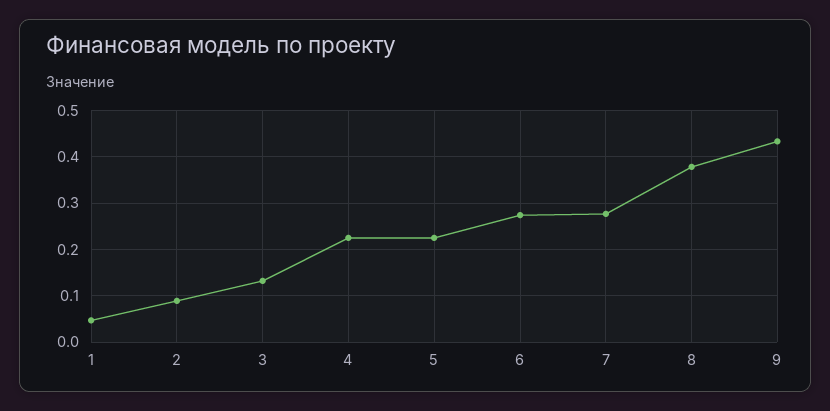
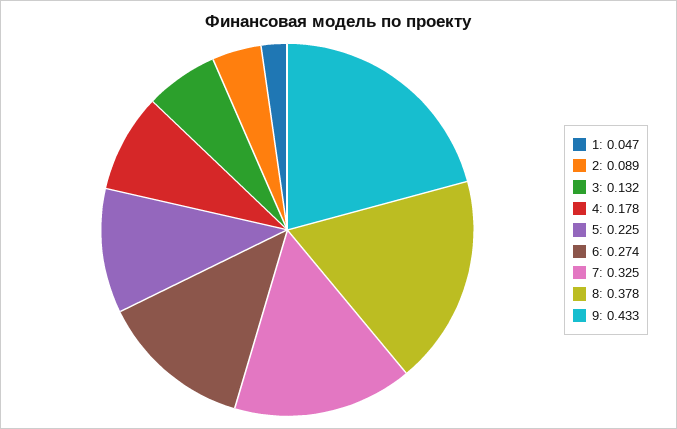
  {
    "1": 0.047,
    "2": 0.089,
    "3": 0.132,
-   "4": 0.22,
+   "4": 0.178,
    "5": 0.225,
    "6": 0.274,
-   "7": 0.28,
+   "7": 0.325,
    "8": 0.378,
    "9": 0.433
  }

